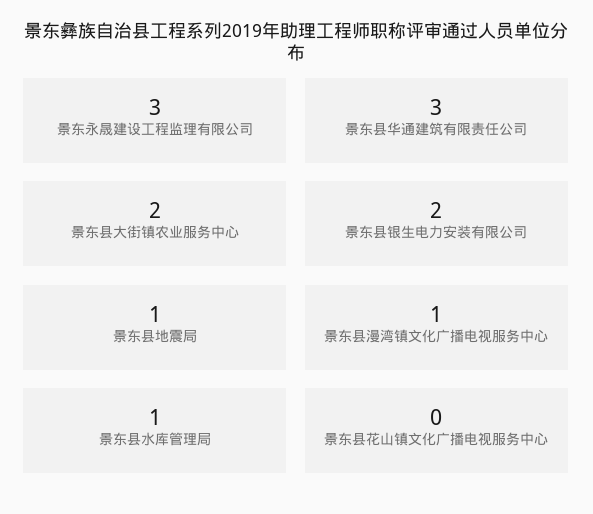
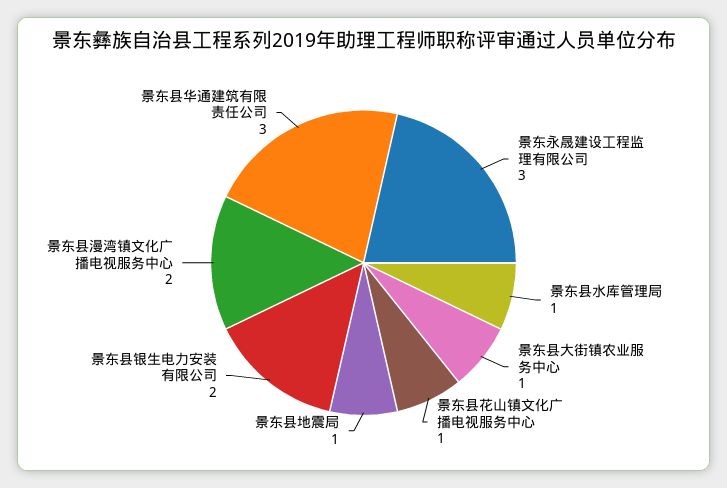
  {
    "景东永晟建设工程监理有限公司": 3,
    "景东县华通建筑有限责任公司": 3,
-   "景东县大街镇农业服务中心": 2,
+   "景东县大街镇农业服务中心": 1,
    "景东县银生电力安装有限公司": 2,
    "景东县地震局": 1,
-   "景东县漫湾镇文化广播电视服务中心": 1,
+   "景东县漫湾镇文化广播电视服务中心": 2,
    "景东县水库管理局": 1,
-   "景东县花山镇文化广播电视服务中心": 0
+   "景东县花山镇文化广播电视服务中心": 1
  }

